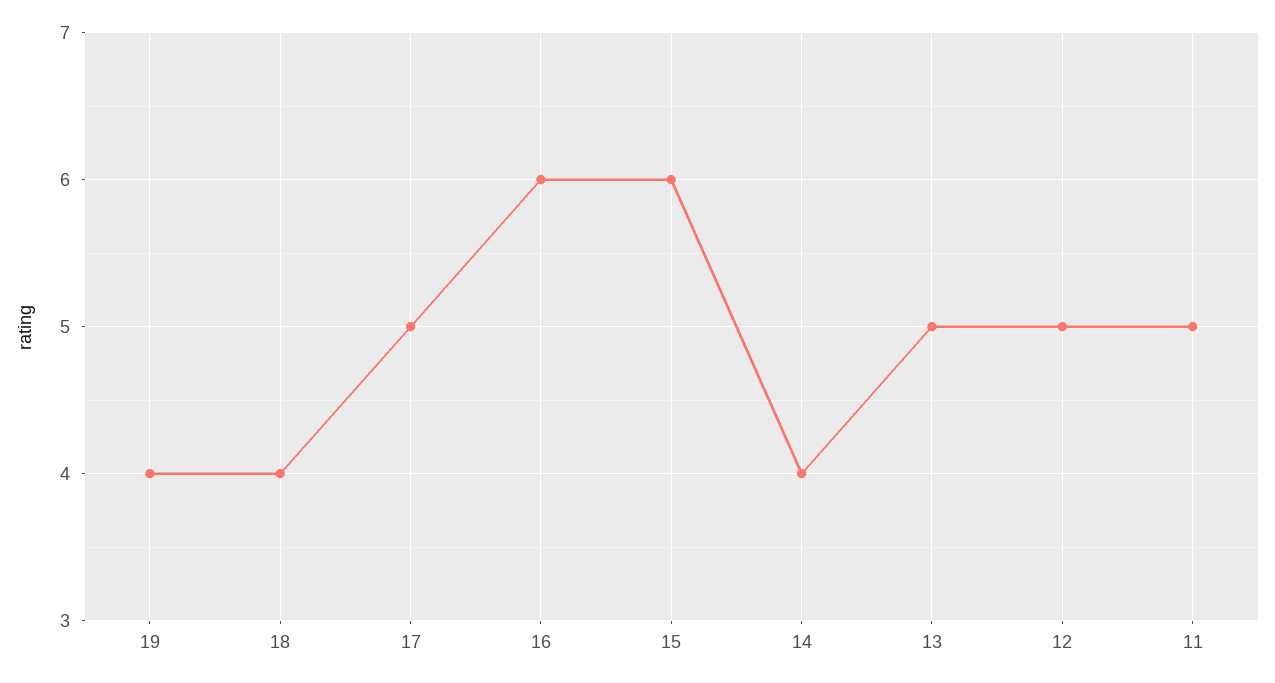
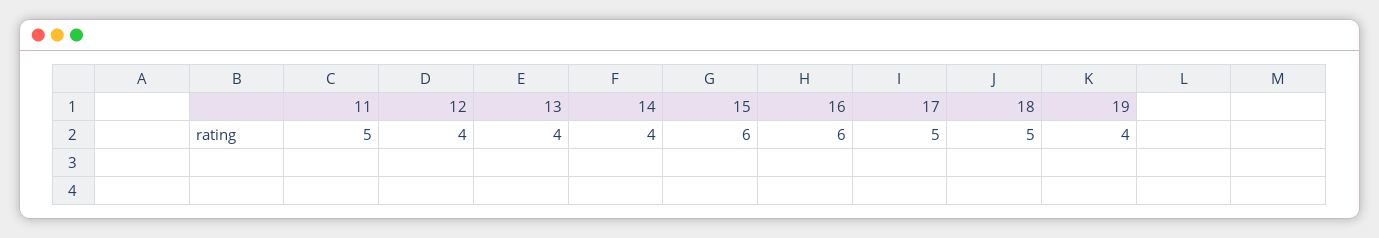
  {
    "19": 4,
-   "18": 4,
+   "18": 5,
    "17": 5,
    "16": 6,
    "15": 6,
    "14": 4,
-   "13": 5,
+   "13": 4,
-   "12": 5,
+   "12": 4,
    "11": 5
  }

